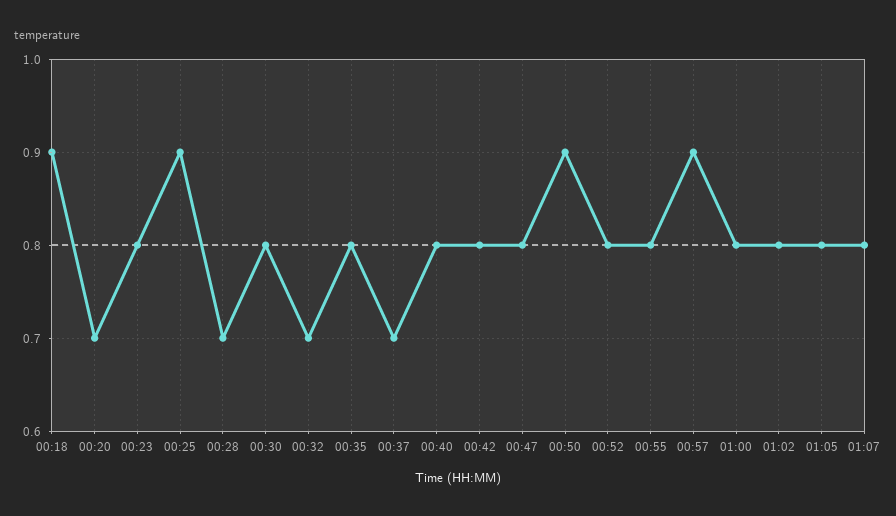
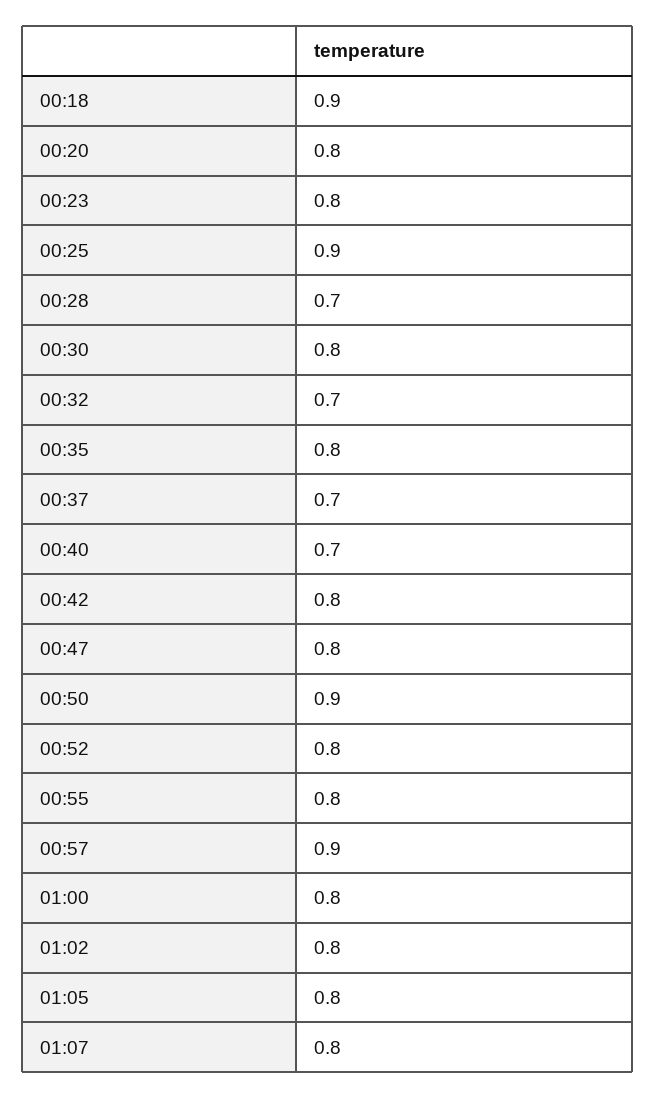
  {
    "00:18": 0.9,
-   "00:20": 0.7,
+   "00:20": 0.8,
    "00:23": 0.8,
    "00:25": 0.9,
    "00:28": 0.7,
    "00:30": 0.8,
    "00:32": 0.7,
    "00:35": 0.8,
    "00:37": 0.7,
-   "00:40": 0.8,
+   "00:40": 0.7,
    "00:42": 0.8,
    "00:47": 0.8,
    "00:50": 0.9,
    "00:52": 0.8,
    "00:55": 0.8,
    "00:57": 0.9,
    "01:00": 0.8,
    "01:02": 0.8,
    "01:05": 0.8,
    "01:07": 0.8
  }

